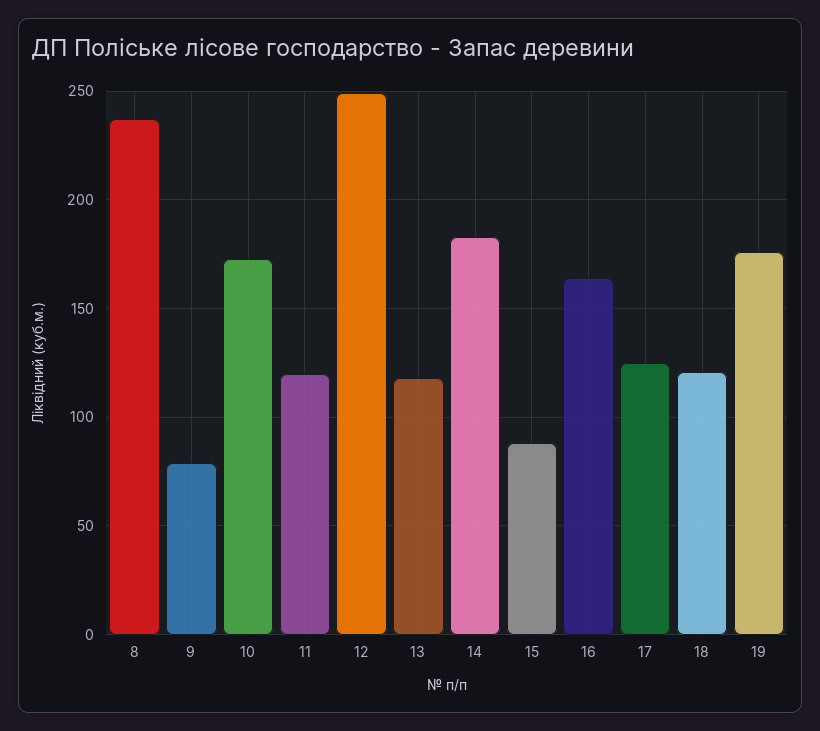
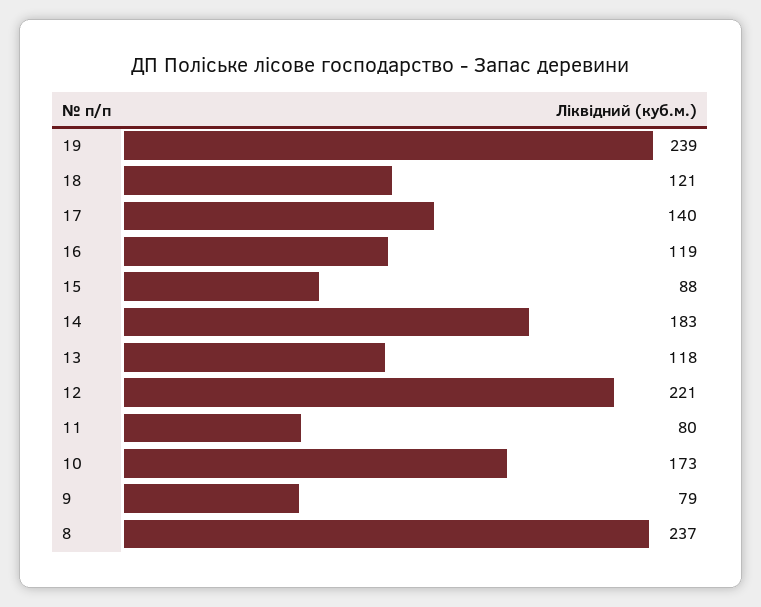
  {
    "8": 237,
    "9": 79,
    "10": 173,
-   "11": 120,
+   "11": 80,
-   "12": 250,
+   "12": 221,
    "13": 118,
    "14": 183,
    "15": 88,
-   "16": 165,
+   "16": 119,
-   "17": 125,
+   "17": 140,
    "18": 121,
-   "19": 175
+   "19": 239
  }

